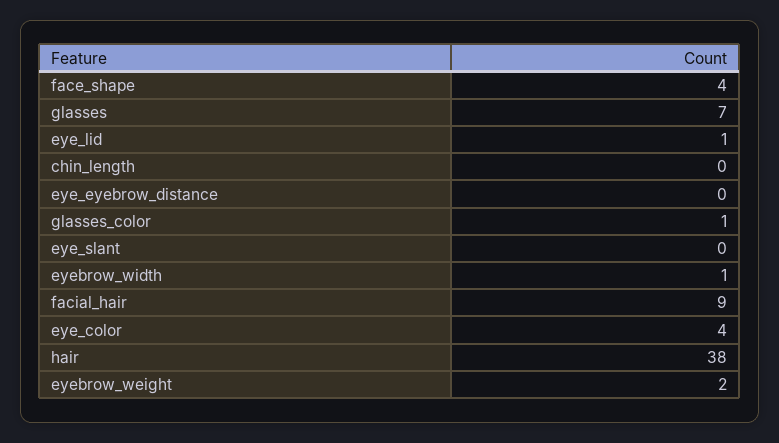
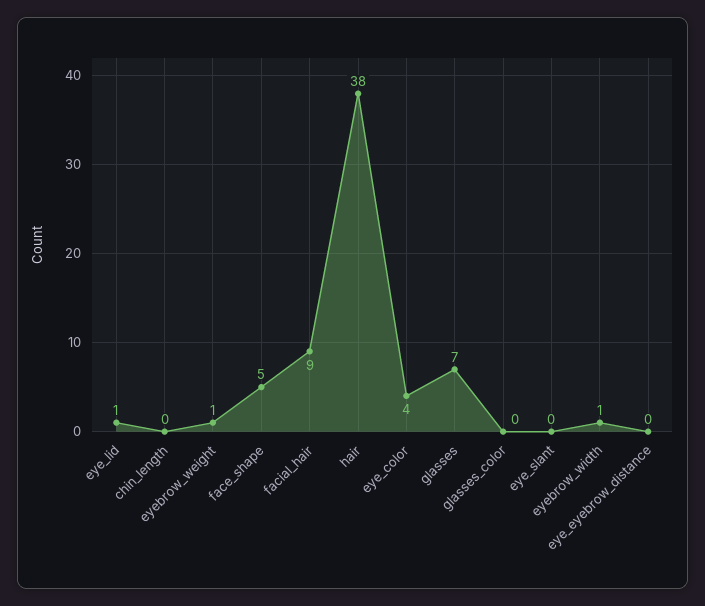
  {
-   "face_shape": 4,
+   "face_shape": 5,
    "glasses": 7,
    "eye_lid": 1,
    "chin_length": 0,
    "eye_eyebrow_distance": 0,
-   "glasses_color": 1,
+   "glasses_color": 0,
    "eye_slant": 0,
    "eyebrow_width": 1,
    "facial_hair": 9,
    "eye_color": 4,
    "hair": 38,
-   "eyebrow_weight": 2
+   "eyebrow_weight": 1
  }

